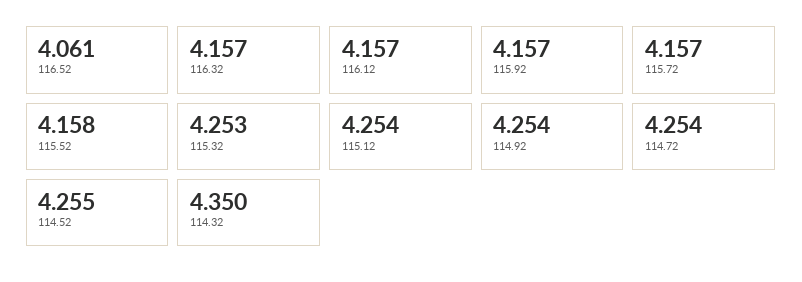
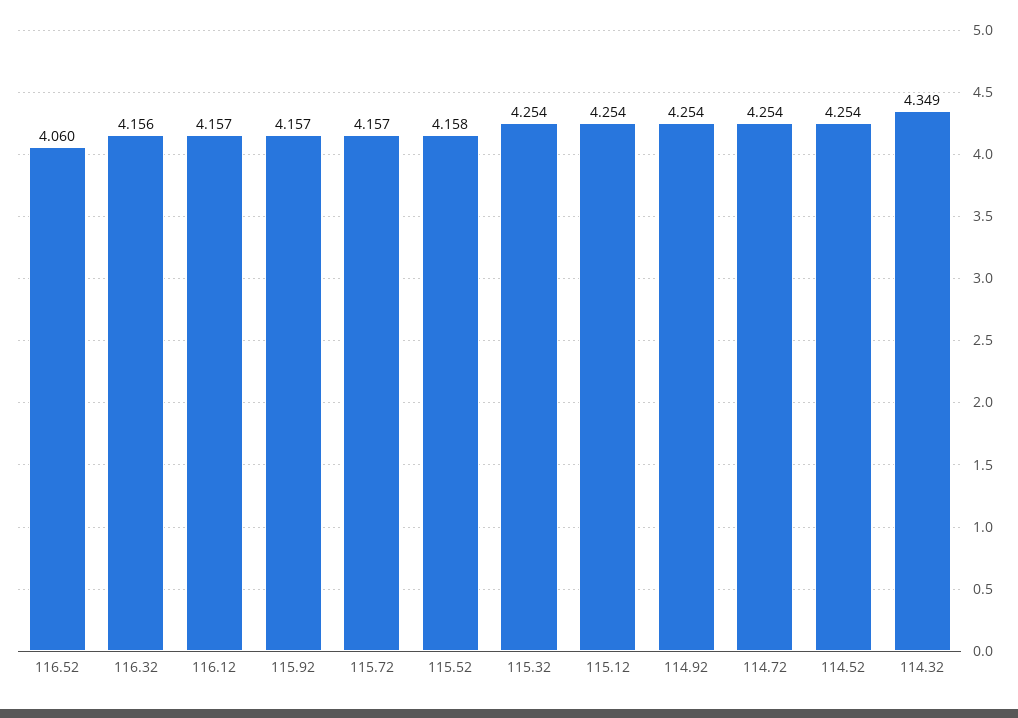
  {
-   "116.52": 4.061,
+   "116.52": 4.06,
-   "116.32": 4.157,
+   "116.32": 4.156,
    "116.12": 4.157,
    "115.92": 4.157,
    "115.72": 4.157,
    "115.52": 4.158,
-   "115.32": 4.253,
+   "115.32": 4.254,
    "115.12": 4.254,
    "114.92": 4.254,
    "114.72": 4.254,
-   "114.52": 4.255,
+   "114.52": 4.254,
-   "114.32": 4.35
+   "114.32": 4.349
  }

